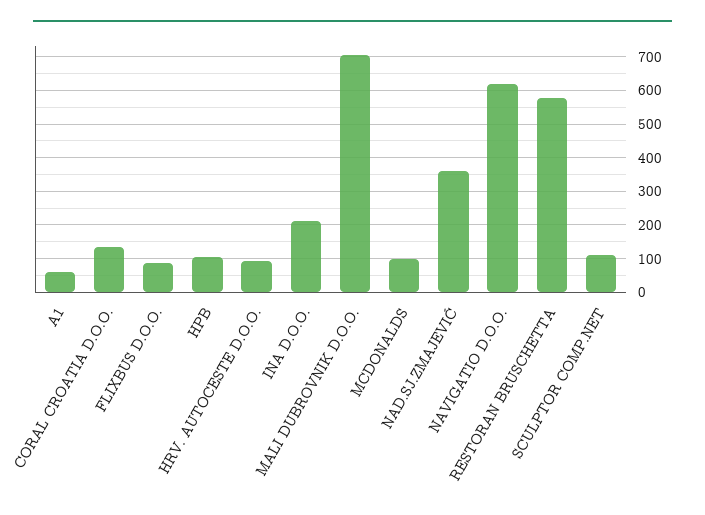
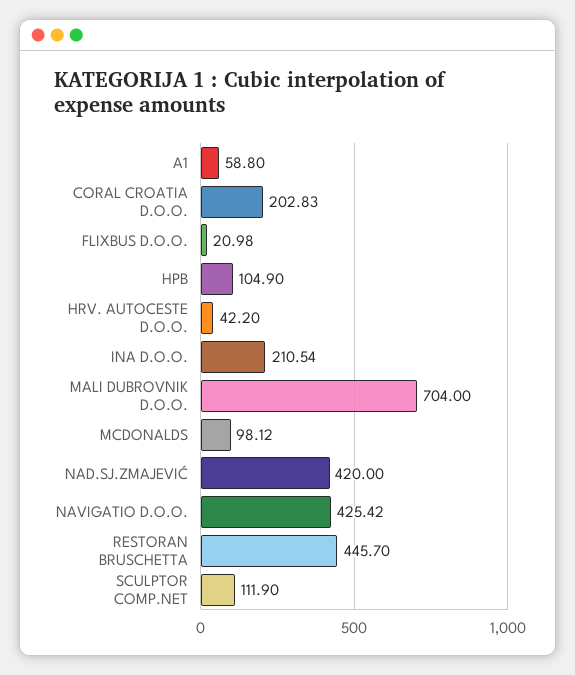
  {
    "A1": 58.8,
-   "CORAL CROATIA D.O.O.": 140,
+   "CORAL CROATIA D.O.O.": 202.83,
-   "FLIXBUS D.O.O.": 80,
+   "FLIXBUS D.O.O.": 20.98,
    "HPB": 104.9,
-   "HRV. AUTOCESTE D.O.O.": 100,
+   "HRV. AUTOCESTE D.O.O.": 42.2,
    "INA D.O.O.": 210.54,
    "MALI DUBROVNIK D.O.O.": 704,
    "MCDONALDS": 98.12,
-   "NAD.SJ.ZMAJEVIĆ": 360,
+   "NAD.SJ.ZMAJEVIĆ": 420,
-   "NAVIGATIO D.O.O.": 620,
+   "NAVIGATIO D.O.O.": 425.42,
-   "RESTORAN BRUSCHETTA": 580,
+   "RESTORAN BRUSCHETTA": 445.7,
    "SCULPTOR COMP.NET": 111.9
  }

